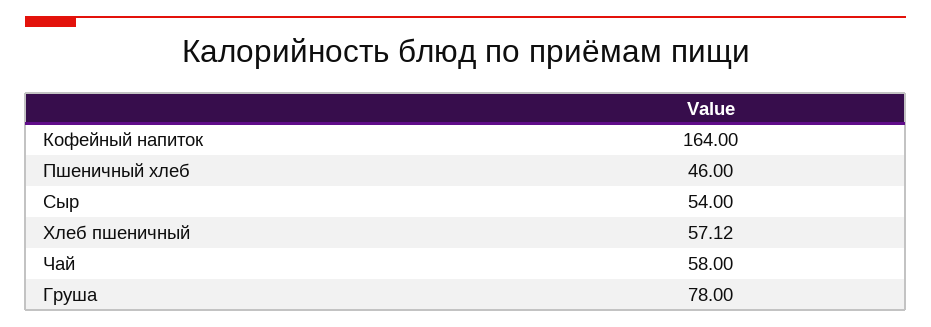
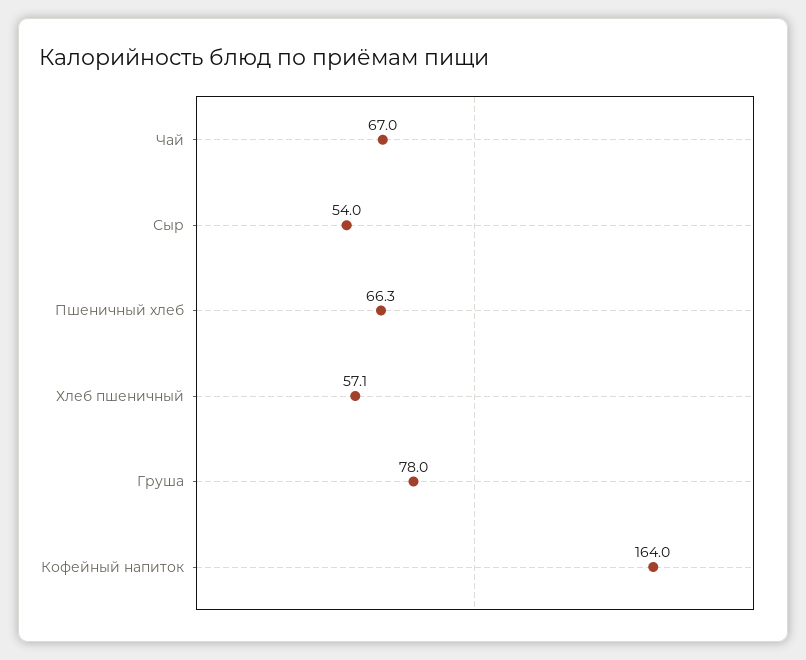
  {
    "Кофейный напиток": 164,
-   "Пшеничный хлеб": 46,
+   "Пшеничный хлеб": 66.3,
    "Сыр": 54,
    "Хлеб пшеничный": 57.12,
-   "Чай": 58,
+   "Чай": 67,
    "Груша": 78
  }

